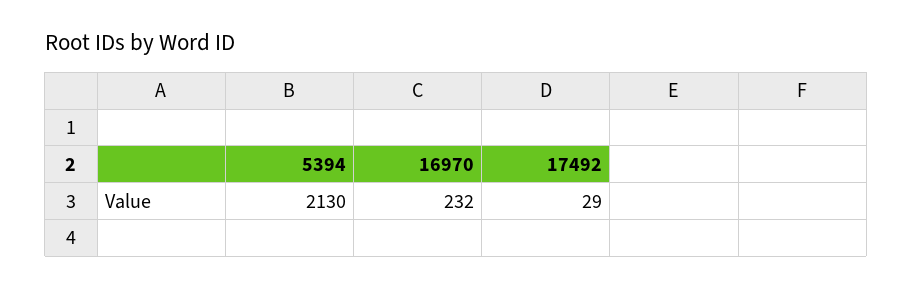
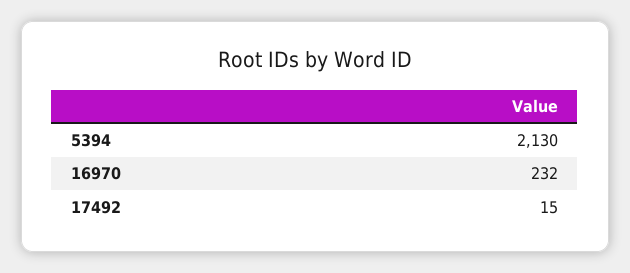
  {
    "5394": 2130,
    "16970": 232,
-   "17492": 29
+   "17492": 15
  }

